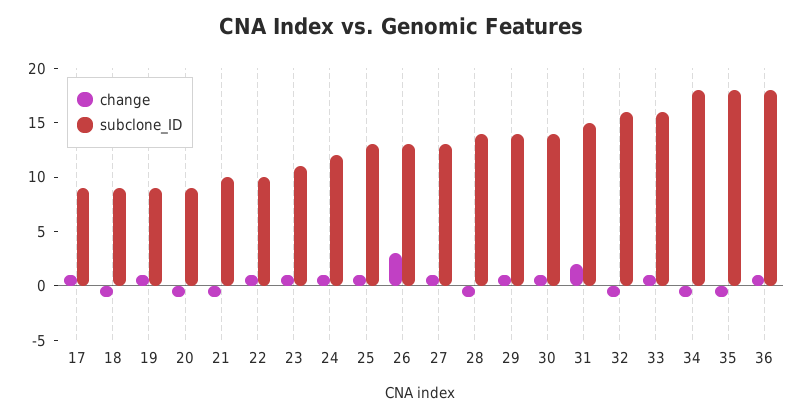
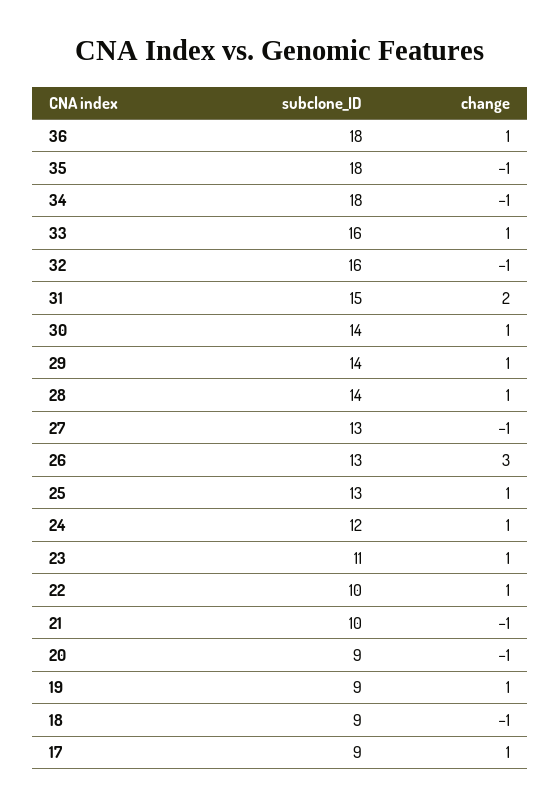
  {
    "change": {
      "17": 1,
      "18": -1,
      "19": 1,
      "20": -1,
      "21": -1,
      "22": 1,
      "23": 1,
      "24": 1,
      "25": 1,
      "26": 3,
-     "27": 1,
+     "27": -1,
-     "28": -1,
+     "28": 1,
      "29": 1,
      "30": 1,
      "31": 2,
      "32": -1,
      "33": 1,
      "34": -1,
      "35": -1,
      "36": 1
    },
    "subclone_ID": {
      "17": 9,
      "18": 9,
      "19": 9,
      "20": 9,
      "21": 10,
      "22": 10,
      "23": 11,
      "24": 12,
      "25": 13,
      "26": 13,
      "27": 13,
      "28": 14,
      "29": 14,
      "30": 14,
      "31": 15,
      "32": 16,
      "33": 16,
      "34": 18,
      "35": 18,
      "36": 18
    }
  }

